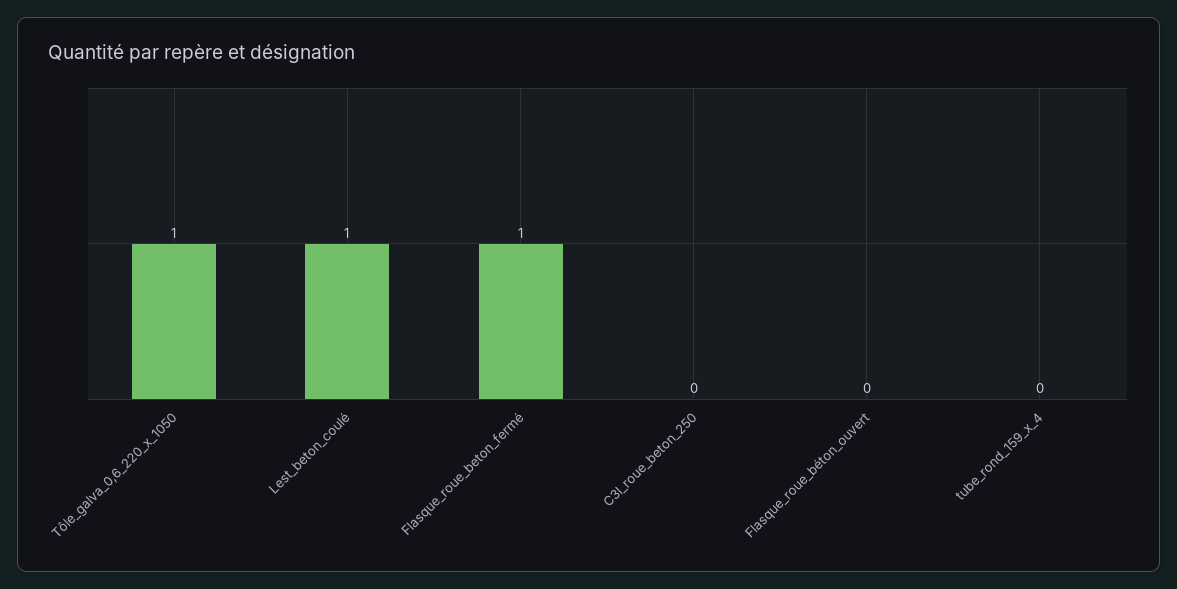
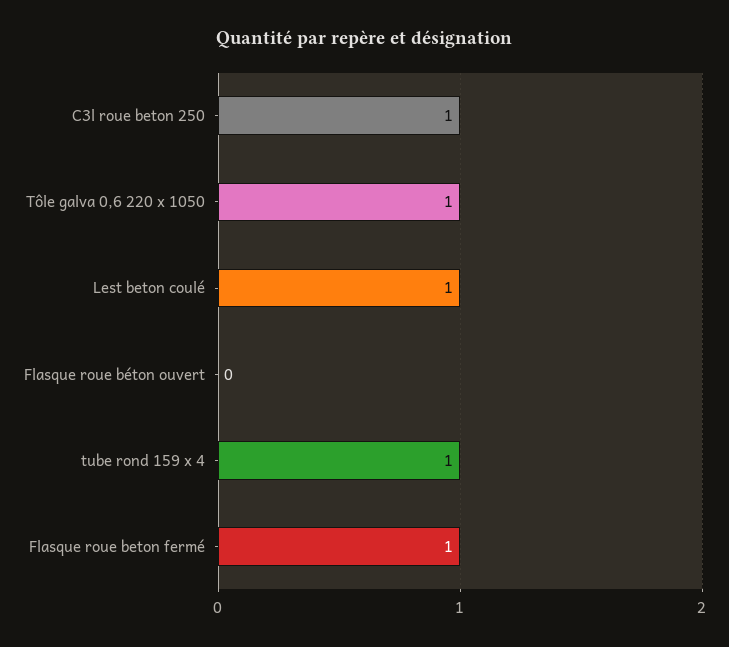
  {
    "Tôle_galva_0,6_220_x_1050": 1,
    "Lest_beton_coulé": 1,
    "Flasque_roue_beton_fermé": 1,
-   "C3l_roue_beton_250": 0,
+   "C3l_roue_beton_250": 1,
    "Flasque_roue_béton_ouvert": 0,
-   "tube_rond_159_x_4": 0
+   "tube_rond_159_x_4": 1
  }

